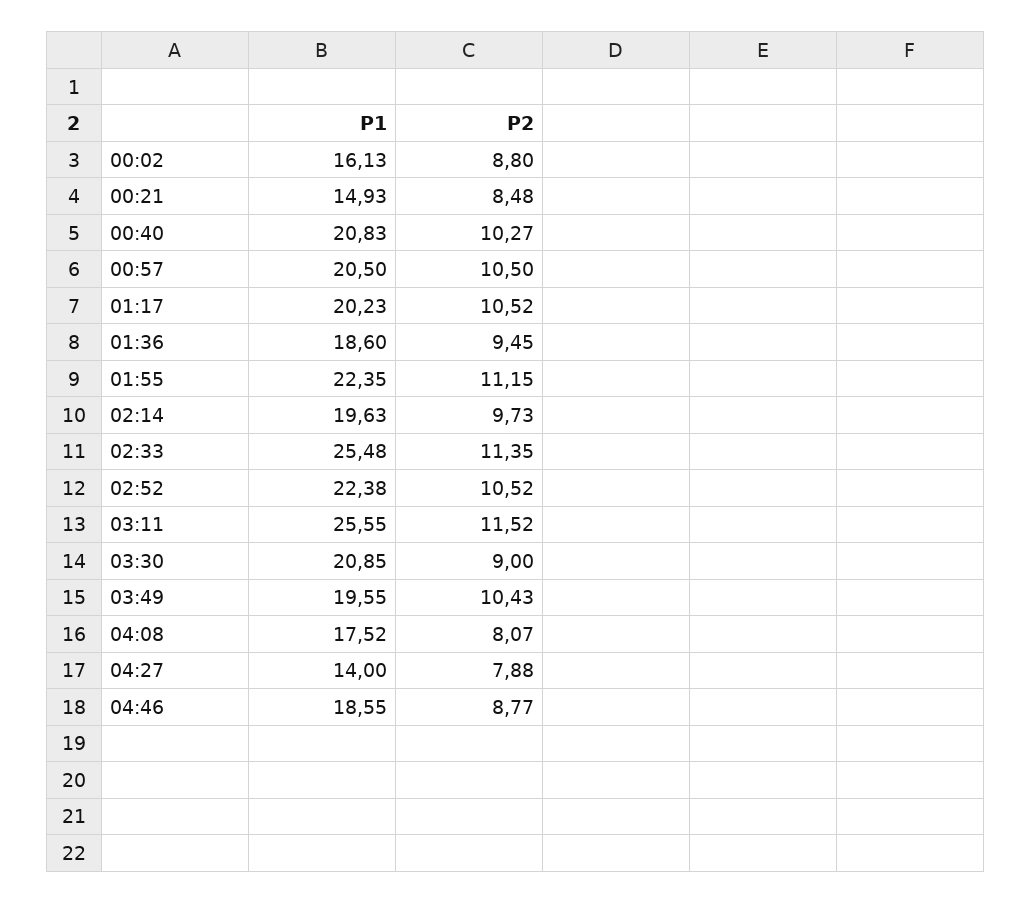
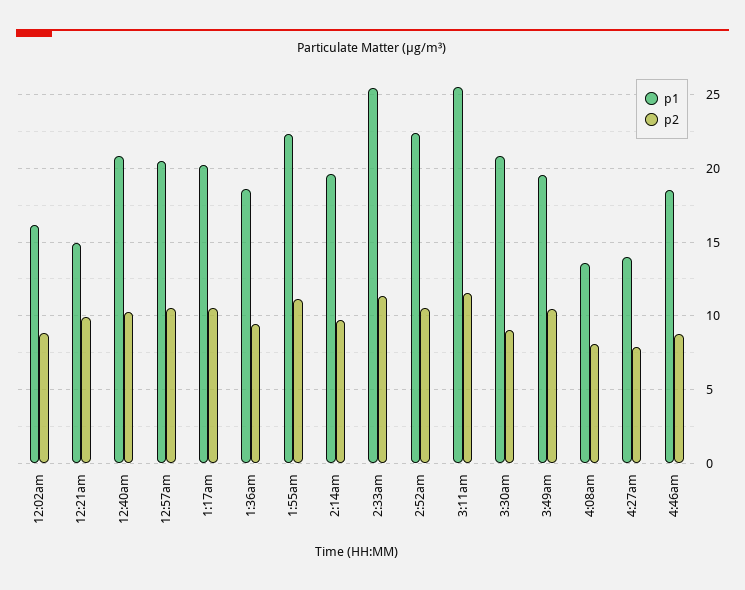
  {
    "P1": {
      "00:02": 16.13,
      "00:21": 14.93,
      "00:40": 20.83,
      "00:57": 20.5,
      "01:17": 20.23,
      "01:36": 18.6,
      "01:55": 22.35,
      "02:14": 19.63,
      "02:33": 25.48,
      "02:52": 22.38,
      "03:11": 25.55,
      "03:30": 20.85,
      "03:49": 19.55,
-     "04:08": 17.52,
+     "04:08": 13.5,
      "04:27": 14,
      "04:46": 18.55
    },
    "P2": {
      "00:02": 8.8,
-     "00:21": 8.48,
+     "00:21": 10,
      "00:40": 10.27,
      "00:57": 10.5,
      "01:17": 10.52,
      "01:36": 9.45,
      "01:55": 11.15,
      "02:14": 9.73,
      "02:33": 11.35,
      "02:52": 10.52,
      "03:11": 11.52,
      "03:30": 9,
      "03:49": 10.43,
      "04:08": 8.07,
      "04:27": 7.88,
      "04:46": 8.77
    }
  }

